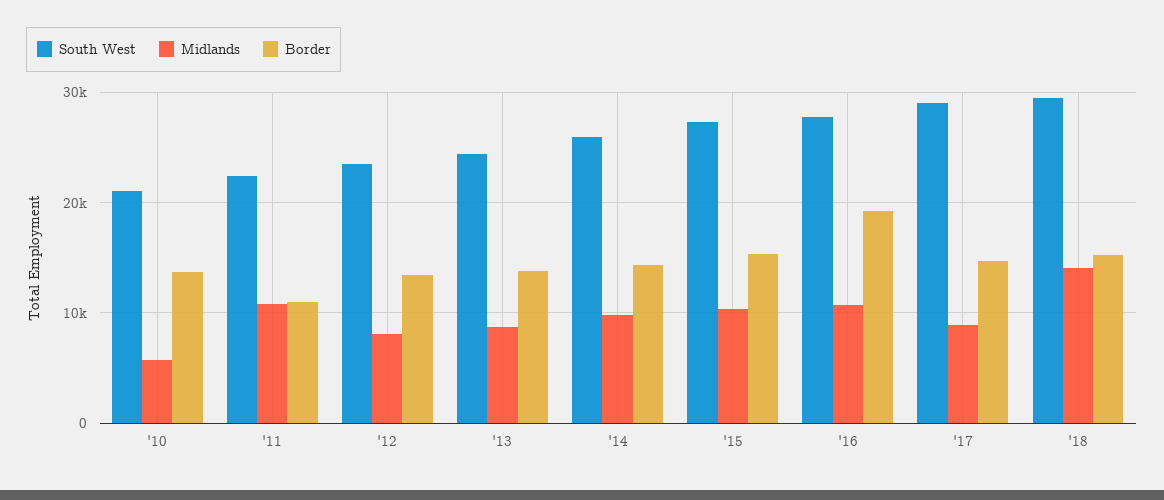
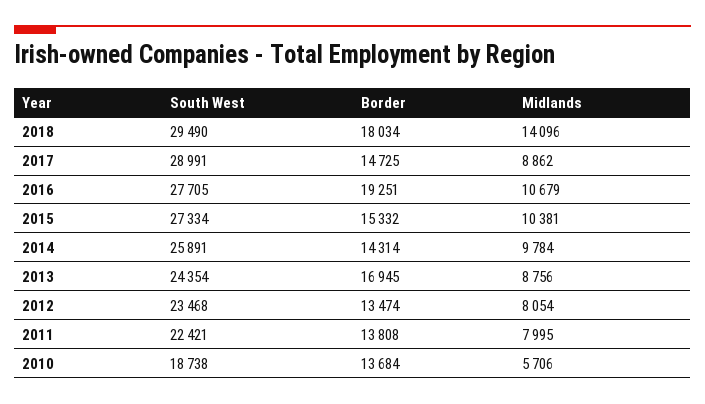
  {
    "South West": {
-     "'10": 21000,
+     "'10": 18738,
      "'11": 22421,
      "'12": 23468,
      "'13": 24354,
      "'14": 25891,
      "'15": 27334,
      "'16": 27705,
      "'17": 28991,
      "'18": 29490
    },
    "Midlands": {
      "'10": 5706,
-     "'11": 11000,
+     "'11": 7995,
      "'12": 8054,
      "'13": 8756,
      "'14": 9784,
      "'15": 10381,
      "'16": 10679,
      "'17": 8862,
      "'18": 14096
    },
    "Border": {
      "'10": 13684,
-     "'11": 11000,
+     "'11": 13808,
      "'12": 13474,
-     "'13": 14000,
+     "'13": 16945,
      "'14": 14314,
      "'15": 15332,
      "'16": 19251,
      "'17": 14725,
-     "'18": 15000
+     "'18": 18034
    }
  }

